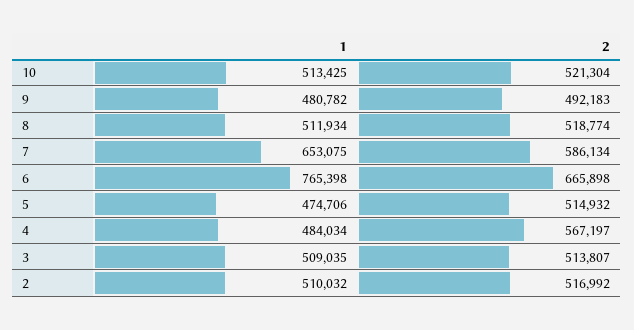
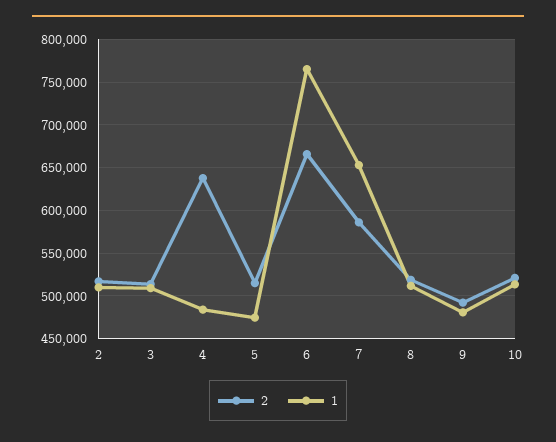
  {
    "1": {
      "10": 513425,
      "9": 480782,
      "8": 511934,
      "7": 653075,
      "6": 765398,
      "5": 474706,
      "4": 484034,
      "3": 509035,
      "2": 510032
    },
    "2": {
      "10": 521304,
      "9": 492183,
      "8": 518774,
      "7": 586134,
      "6": 665898,
      "5": 514932,
-     "4": 567197,
+     "4": 640000,
      "3": 513807,
      "2": 516992
    }
  }

